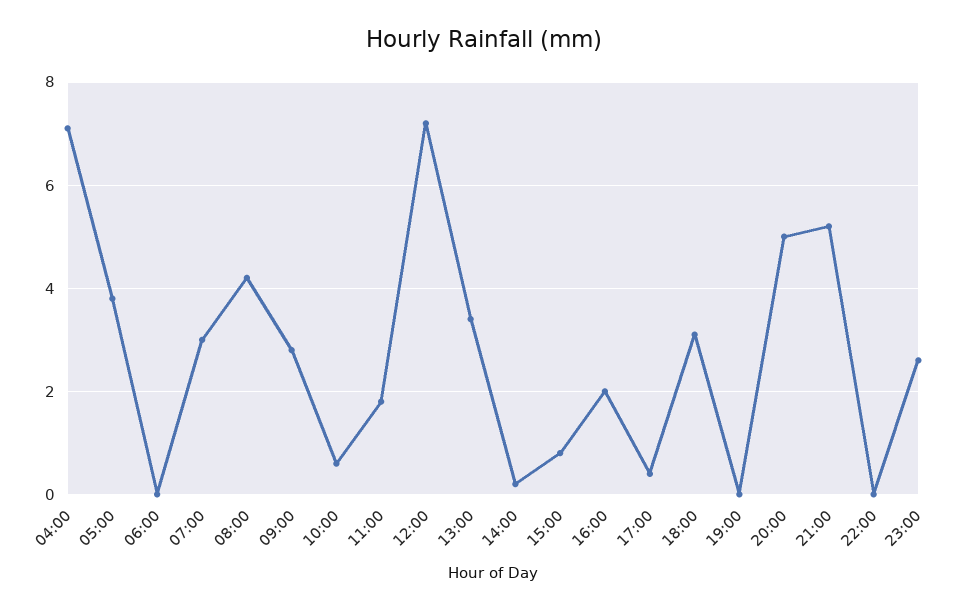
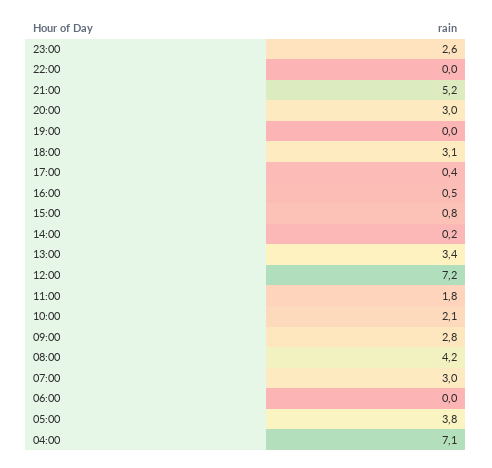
  {
    "04:00": 7.1,
    "05:00": 3.8,
    "06:00": 0,
    "07:00": 3,
    "08:00": 4.2,
    "09:00": 2.8,
-   "10:00": 0.5,
+   "10:00": 2.1,
    "11:00": 1.8,
    "12:00": 7.2,
    "13:00": 3.4,
    "14:00": 0.2,
    "15:00": 0.8,
-   "16:00": 2,
+   "16:00": 0.5,
    "17:00": 0.4,
    "18:00": 3.1,
    "19:00": 0,
-   "20:00": 5,
+   "20:00": 3,
    "21:00": 5.2,
    "22:00": 0,
    "23:00": 2.6
  }

